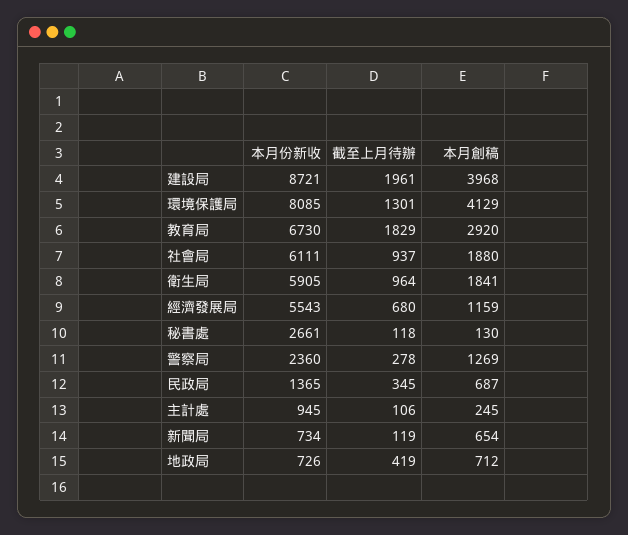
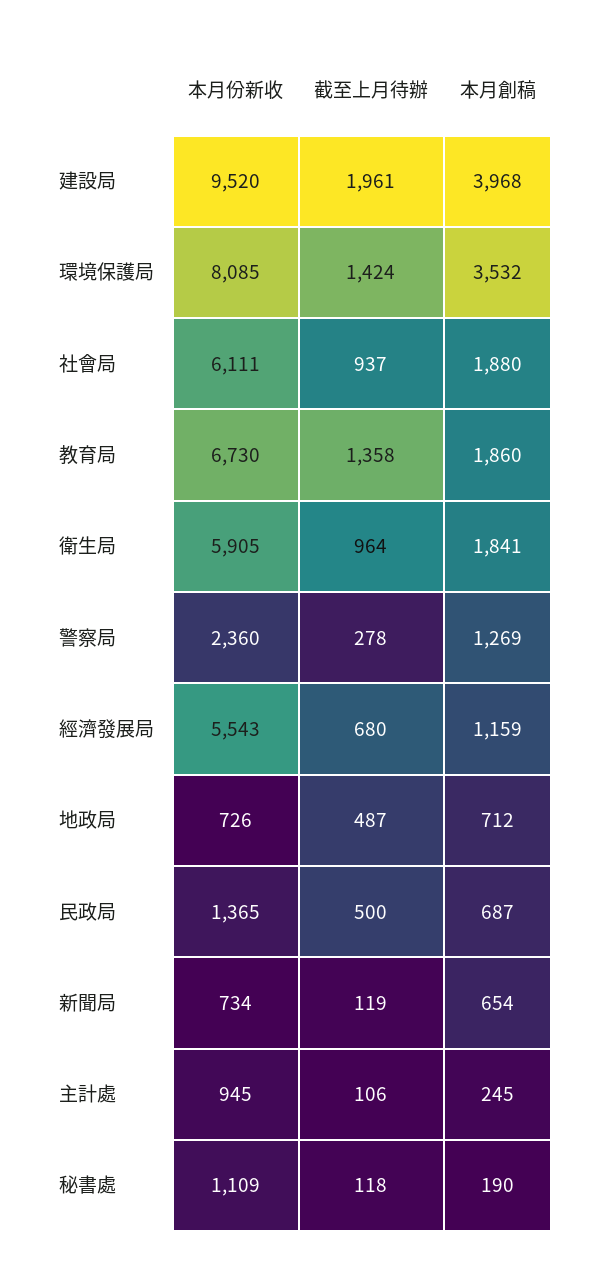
  {
    "本月份新收": {
-     "建設局": 8721,
+     "建設局": 9520,
      "環境保護局": 8085,
      "教育局": 6730,
      "社會局": 6111,
      "衛生局": 5905,
      "經濟發展局": 5543,
-     "秘書處": 2661,
+     "秘書處": 1109,
      "警察局": 2360,
      "民政局": 1365,
      "主計處": 945,
      "新聞局": 734,
      "地政局": 726
    },
    "截至上月待辦": {
      "建設局": 1961,
-     "環境保護局": 1301,
+     "環境保護局": 1424,
-     "教育局": 1829,
+     "教育局": 1358,
      "社會局": 937,
      "衛生局": 964,
      "經濟發展局": 680,
      "秘書處": 118,
      "警察局": 278,
-     "民政局": 345,
+     "民政局": 500,
      "主計處": 106,
      "新聞局": 119,
-     "地政局": 419
+     "地政局": 487
    },
    "本月創稿": {
      "建設局": 3968,
-     "環境保護局": 4129,
+     "環境保護局": 3532,
-     "教育局": 2920,
+     "教育局": 1860,
      "社會局": 1880,
      "衛生局": 1841,
      "經濟發展局": 1159,
-     "秘書處": 130,
+     "秘書處": 190,
      "警察局": 1269,
      "民政局": 687,
      "主計處": 245,
      "新聞局": 654,
      "地政局": 712
    }
  }

